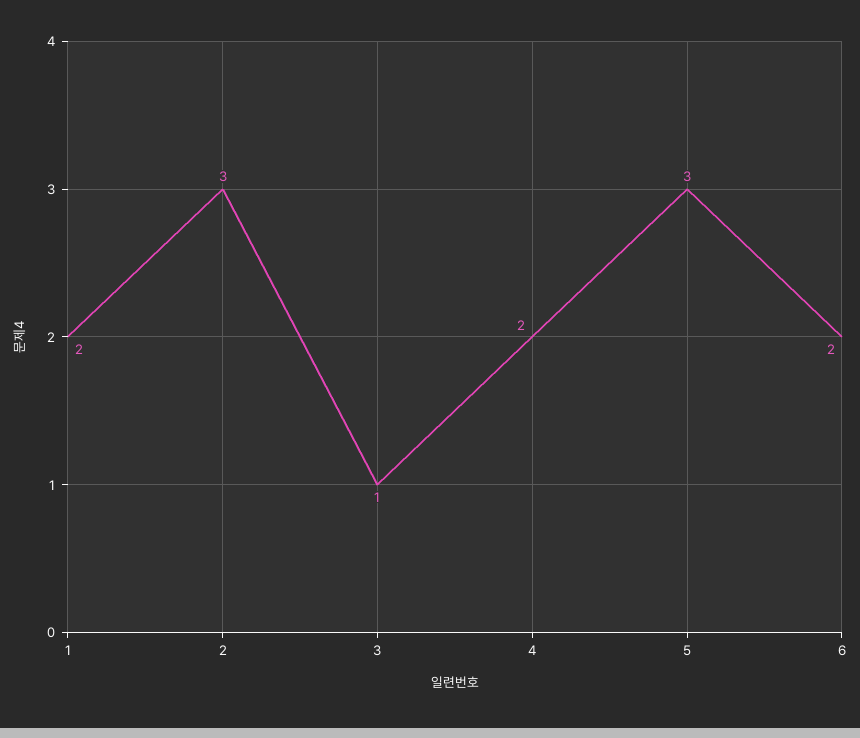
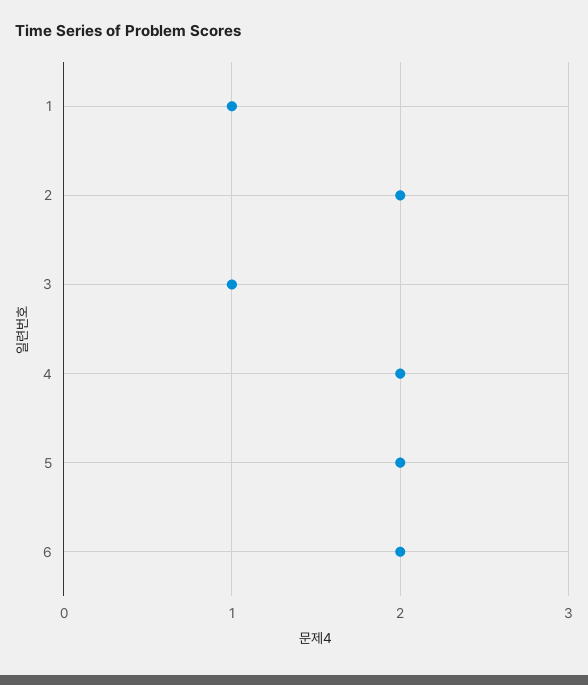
  {
-   "1": 2,
+   "1": 1,
-   "2": 3,
+   "2": 2,
    "3": 1,
    "4": 2,
-   "5": 3,
+   "5": 2,
    "6": 2
  }

